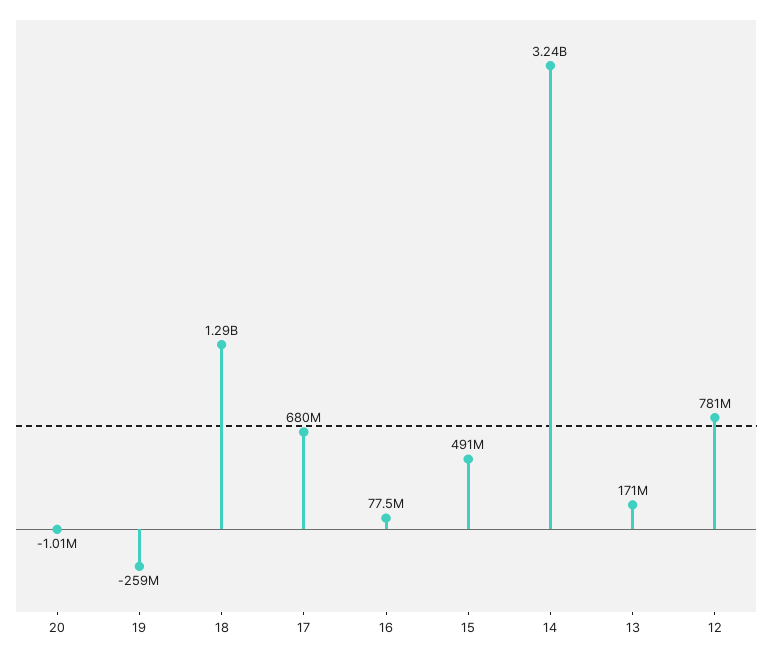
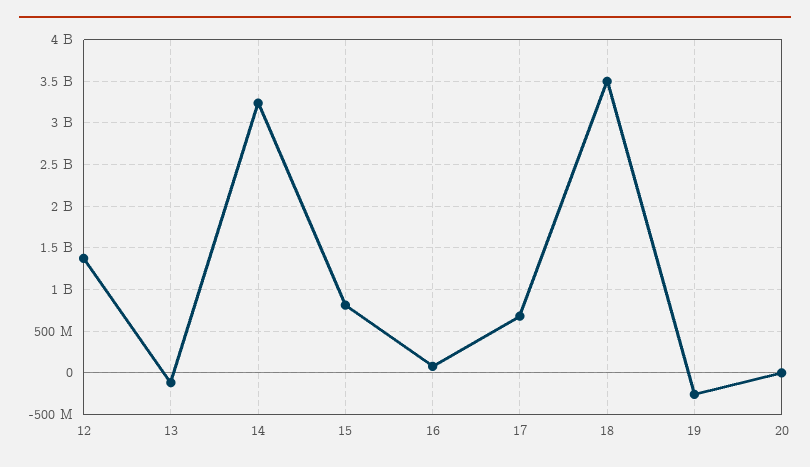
  {
    "20": -1010000,
    "19": -259000000,
-   "18": 1290000000,
+   "18": 3500000000,
    "17": 680000000,
    "16": 77500000,
-   "15": 491000000,
+   "15": 800000000,
    "14": 3240000000,
-   "13": 171000000,
+   "13": -100000000,
-   "12": 781000000
+   "12": 1400000000
  }

